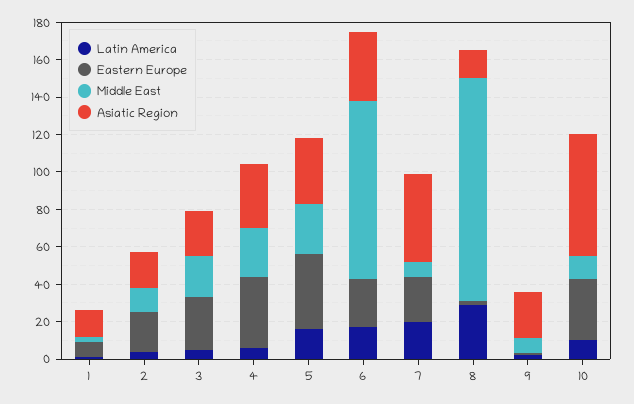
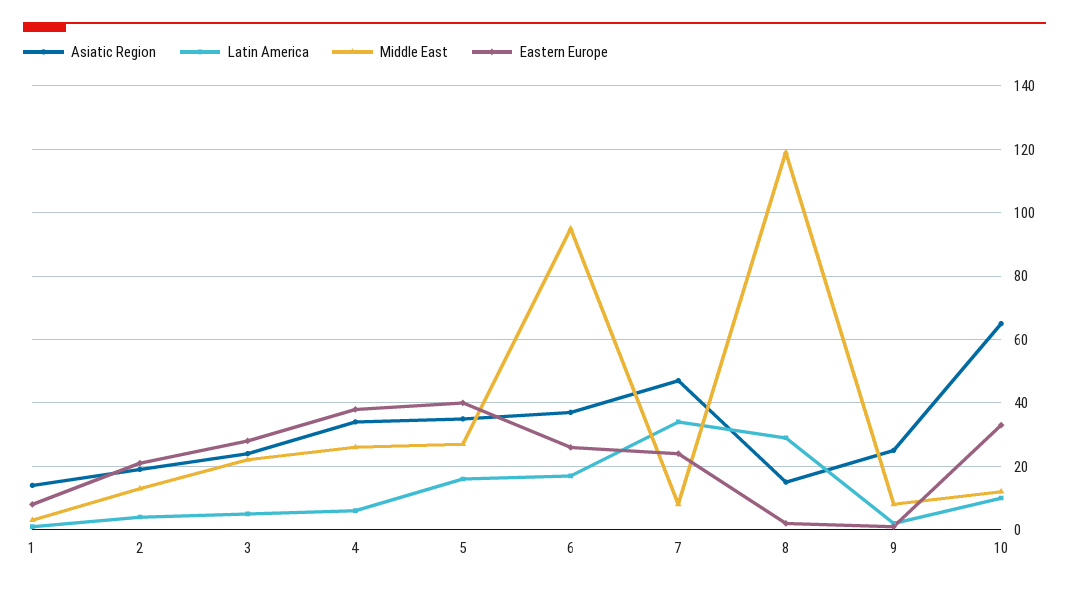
  {
    "Latin America": {
      "1": 0,
      "2": 5,
      "3": 5,
      "4": 5,
      "5": 15,
      "6": 15,
-     "7": 20,
+     "7": 35,
      "8": 30,
      "9": 0,
      "10": 10
    },
    "Eastern Europe": {
      "1": 10,
      "2": 20,
      "3": 30,
      "4": 40,
      "5": 40,
      "6": 25,
      "7": 25,
      "8": 0,
      "9": 0,
      "10": 35
    },
    "Middle East": {
      "1": 5,
      "2": 15,
      "3": 20,
      "4": 25,
      "5": 25,
      "6": 95,
      "7": 10,
      "8": 120,
      "9": 10,
      "10": 10
    },
    "Asiatic Region": {
      "1": 15,
      "2": 20,
      "3": 25,
      "4": 35,
      "5": 35,
      "6": 35,
      "7": 45,
      "8": 15,
      "9": 25,
      "10": 65
    }
  }

